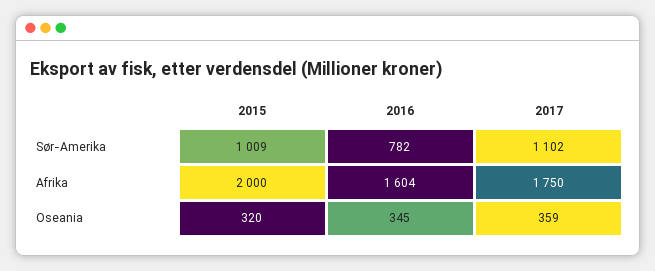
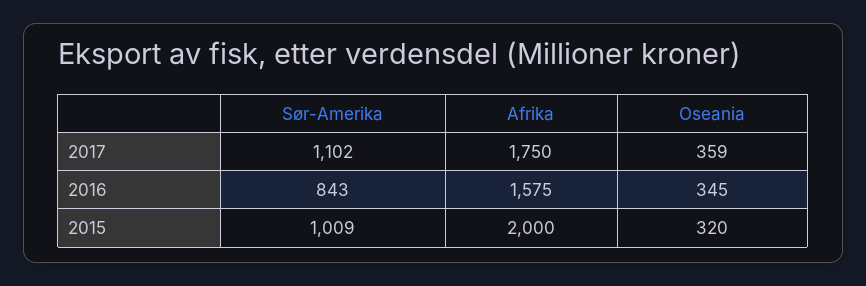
  {
    "2015": {
      "Sør-Amerika": 1009,
      "Afrika": 2000,
      "Oseania": 320
    },
    "2016": {
-     "Sør-Amerika": 782,
+     "Sør-Amerika": 843,
-     "Afrika": 1604,
+     "Afrika": 1575,
      "Oseania": 345
    },
    "2017": {
      "Sør-Amerika": 1102,
      "Afrika": 1750,
      "Oseania": 359
    }
  }

